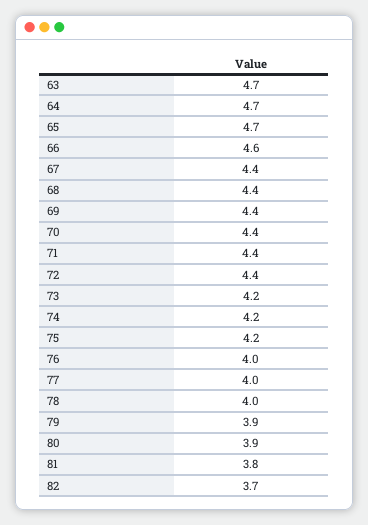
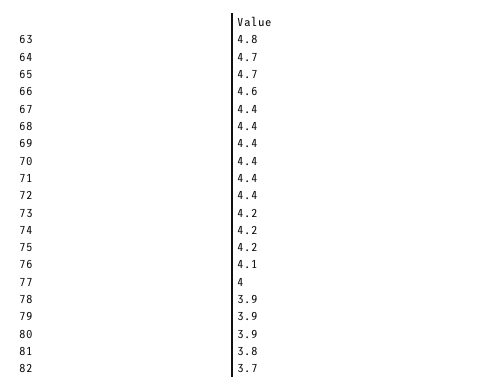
  {
-   "63": 4.7,
+   "63": 4.8,
    "64": 4.7,
    "65": 4.7,
    "66": 4.6,
    "67": 4.4,
    "68": 4.4,
    "69": 4.4,
    "70": 4.4,
    "71": 4.4,
    "72": 4.4,
    "73": 4.2,
    "74": 4.2,
    "75": 4.2,
-   "76": 4,
+   "76": 4.1,
    "77": 4,
-   "78": 4,
+   "78": 3.9,
    "79": 3.9,
    "80": 3.9,
    "81": 3.8,
    "82": 3.7
  }

